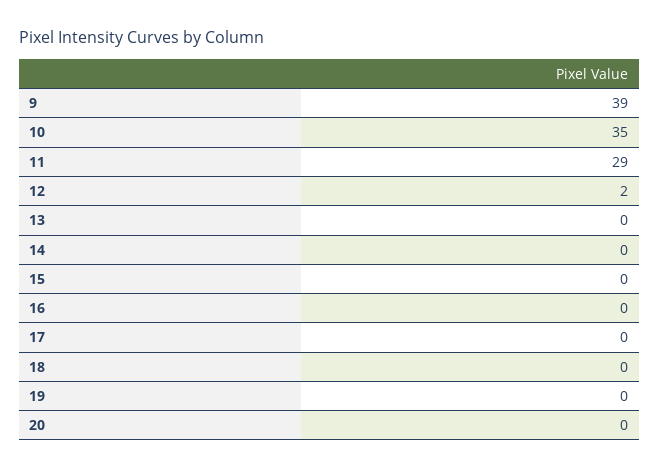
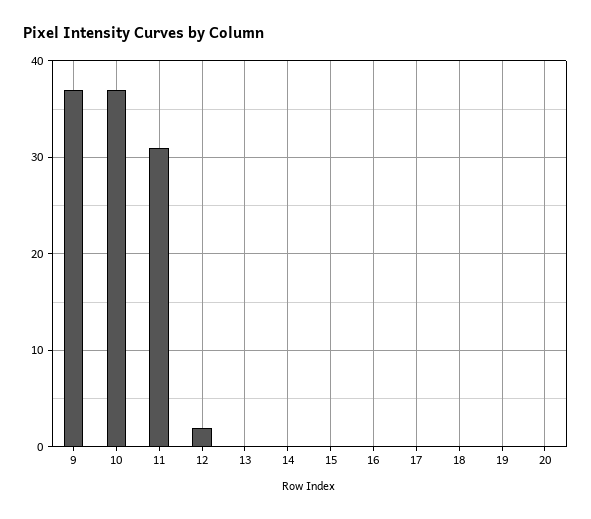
  {
-   "9": 39,
+   "9": 37,
-   "10": 35,
+   "10": 37,
-   "11": 29,
+   "11": 31,
    "12": 2,
    "13": 0,
    "14": 0,
    "15": 0,
    "16": 0,
    "17": 0,
    "18": 0,
    "19": 0,
    "20": 0
  }

